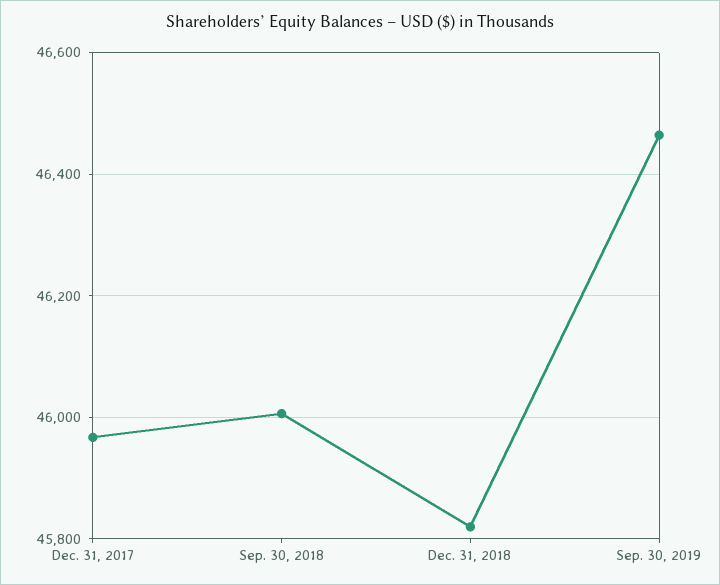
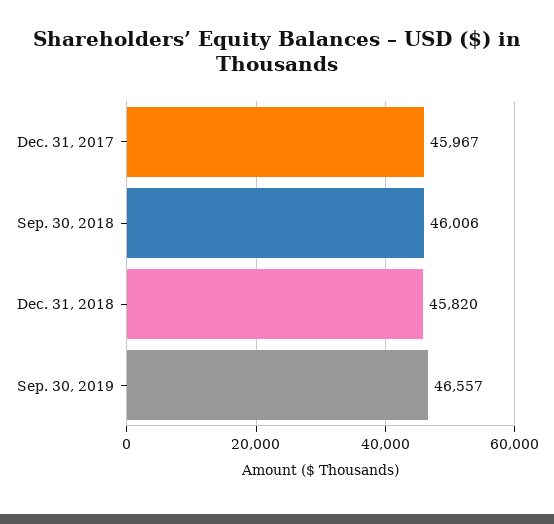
  {
    "Dec. 31, 2017": 45967,
    "Sep. 30, 2018": 46006,
    "Dec. 31, 2018": 45820,
-   "Sep. 30, 2019": 46460
+   "Sep. 30, 2019": 46557
  }

